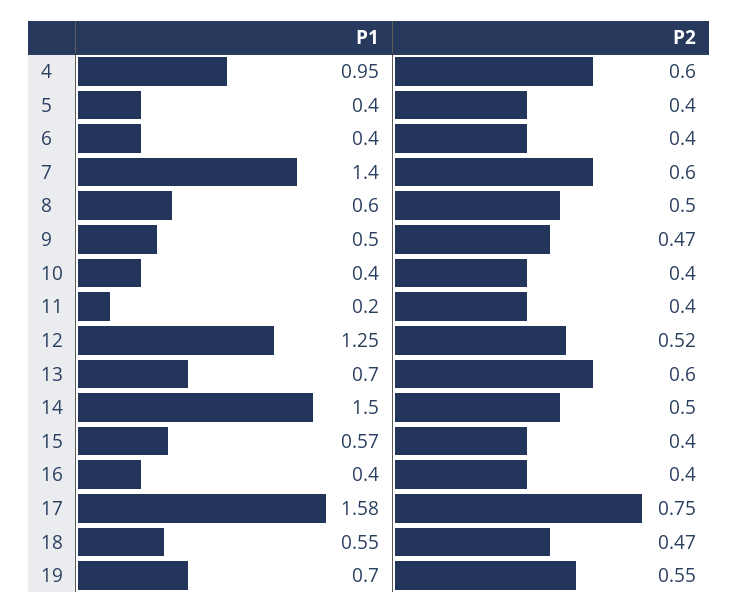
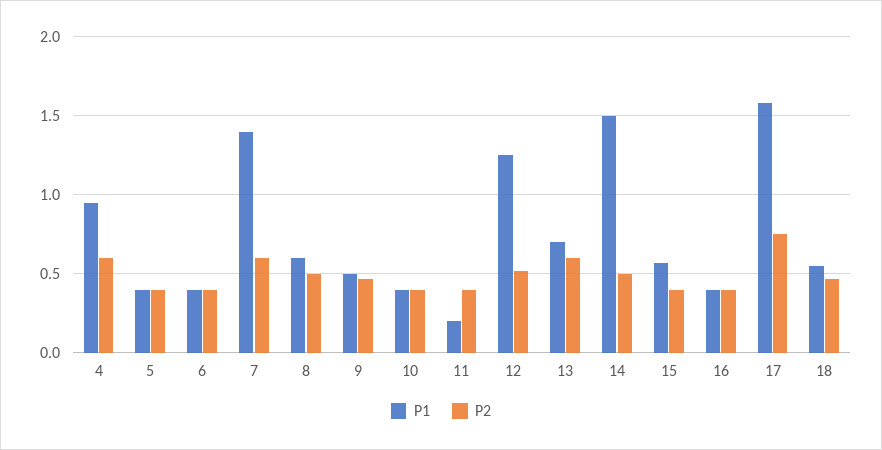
  {
    "P1": {
      "4": 0.95,
      "5": 0.4,
      "6": 0.4,
      "7": 1.4,
      "8": 0.6,
      "9": 0.5,
      "10": 0.4,
      "11": 0.2,
      "12": 1.25,
      "13": 0.7,
      "14": 1.5,
      "15": 0.57,
      "16": 0.4,
      "17": 1.58,
-     "18": 0.55,
+     "18": 0.55
-     "19": 0.7
    },
    "P2": {
      "4": 0.6,
      "5": 0.4,
      "6": 0.4,
      "7": 0.6,
      "8": 0.5,
      "9": 0.47,
      "10": 0.4,
      "11": 0.4,
      "12": 0.52,
      "13": 0.6,
      "14": 0.5,
      "15": 0.4,
      "16": 0.4,
      "17": 0.75,
-     "18": 0.47,
+     "18": 0.47
-     "19": 0.55
    }
  }

